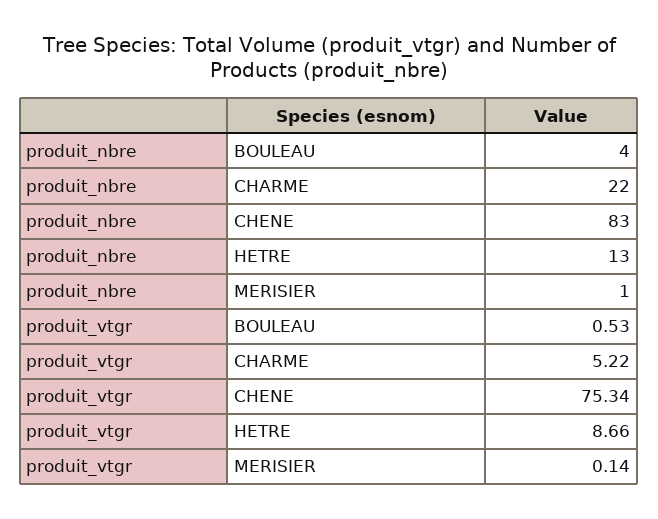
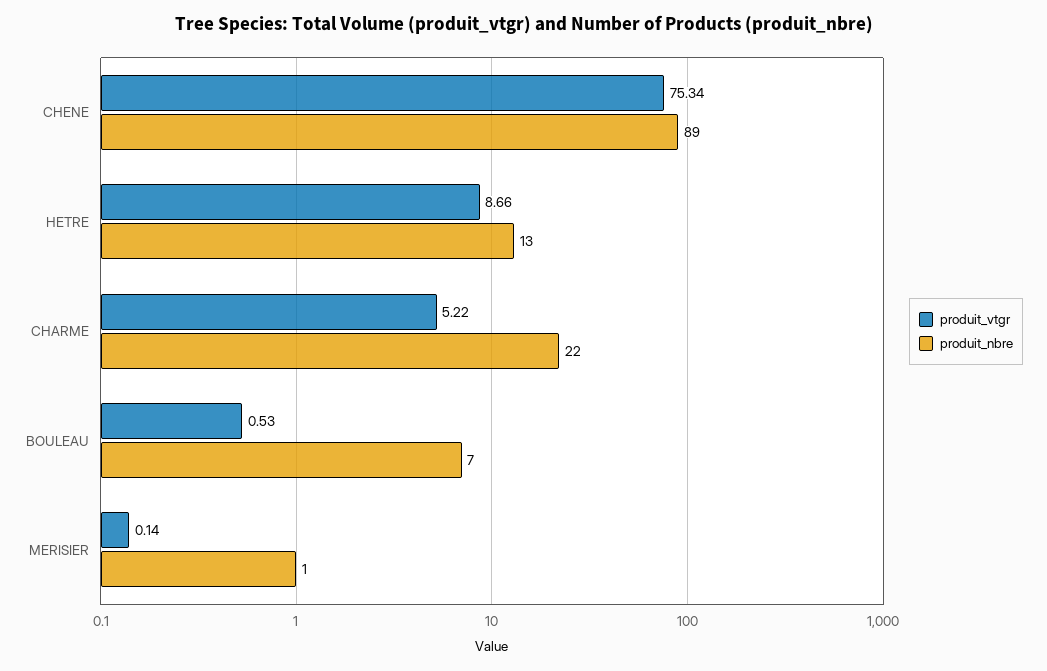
  {
    "produit_nbre": {
-     "BOULEAU": 4,
+     "BOULEAU": 7,
      "CHARME": 22,
-     "CHENE": 83,
+     "CHENE": 89,
      "HETRE": 13,
      "MERISIER": 1
    },
    "produit_vtgr": {
      "BOULEAU": 0.53,
      "CHARME": 5.22,
      "CHENE": 75.34,
      "HETRE": 8.66,
      "MERISIER": 0.14
    }
  }

